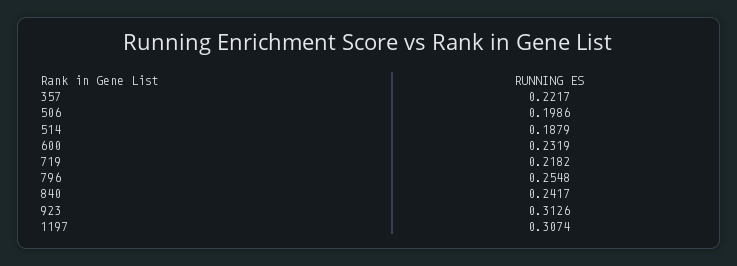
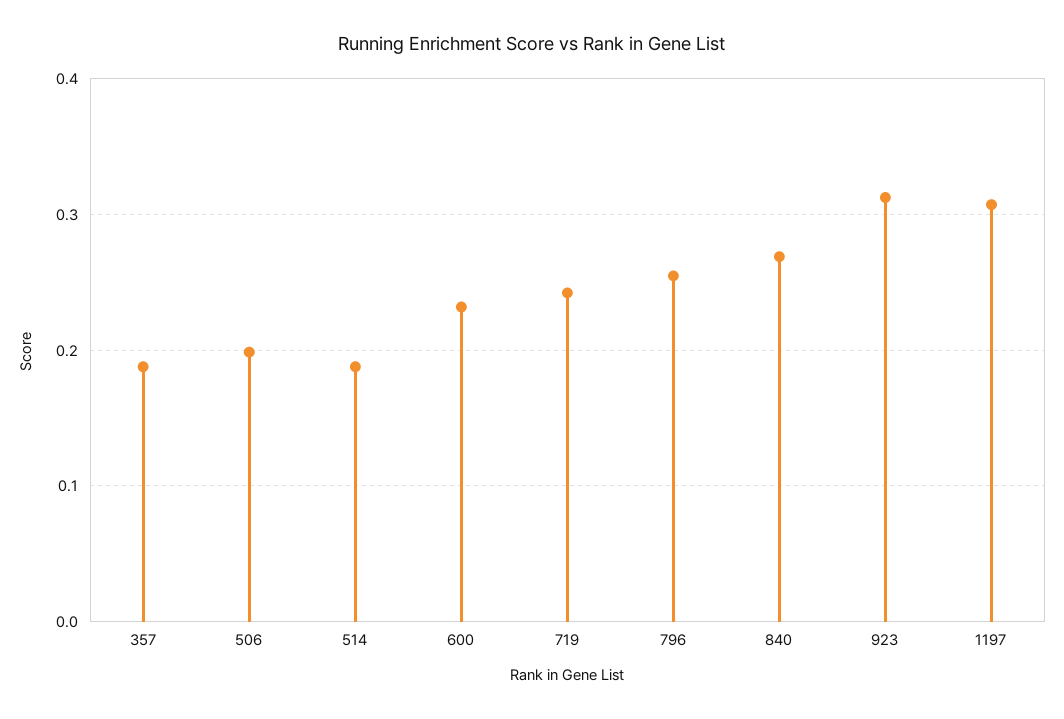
  {
-   "357": 0.2217,
+   "357": 0.19,
    "506": 0.1986,
    "514": 0.1879,
    "600": 0.2319,
-   "719": 0.2182,
+   "719": 0.24,
    "796": 0.2548,
-   "840": 0.2417,
+   "840": 0.27,
    "923": 0.3126,
    "1197": 0.3074
  }

